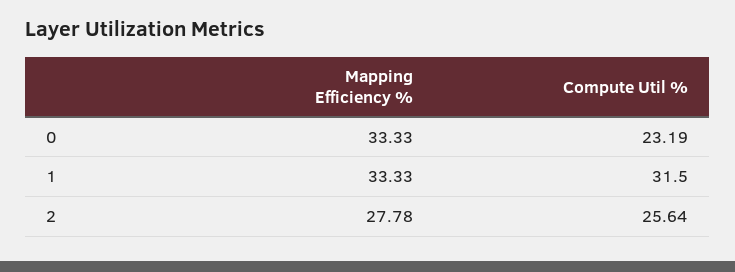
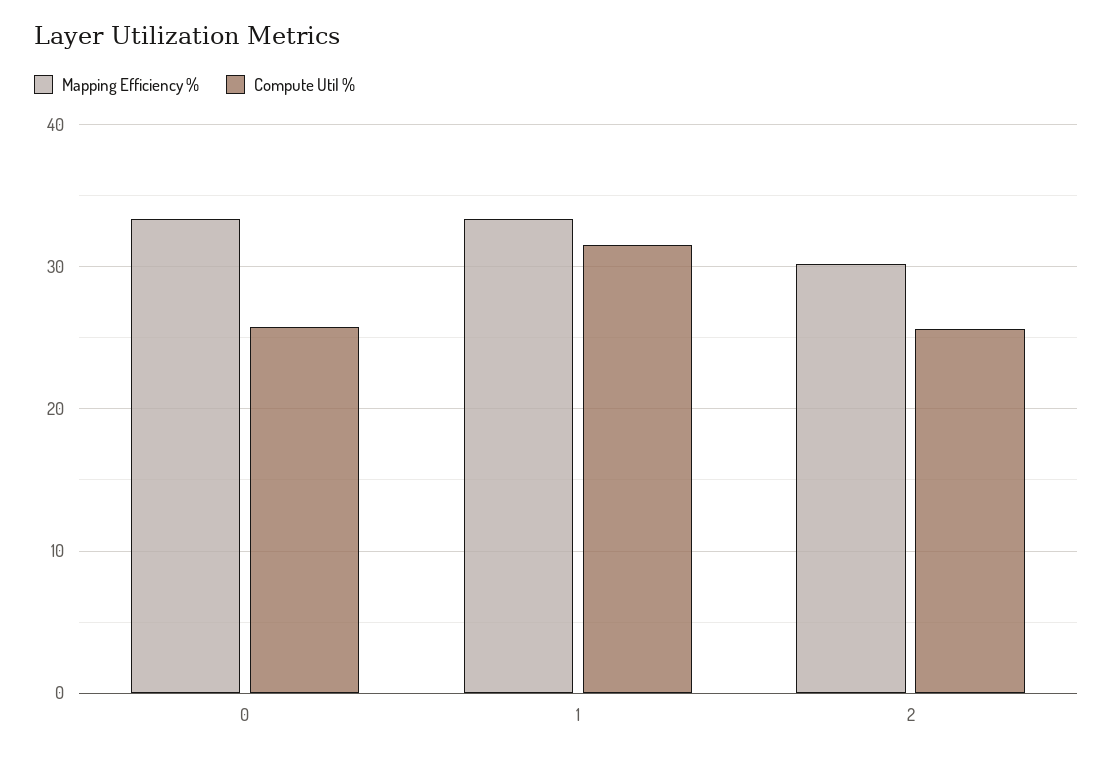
  {
    "Mapping Efficiency %": {
      "0": 33.33,
      "1": 33.33,
-     "2": 27.78
+     "2": 30
    },
    "Compute Util %": {
-     "0": 23.19,
+     "0": 26,
      "1": 31.5,
      "2": 25.64
    }
  }

